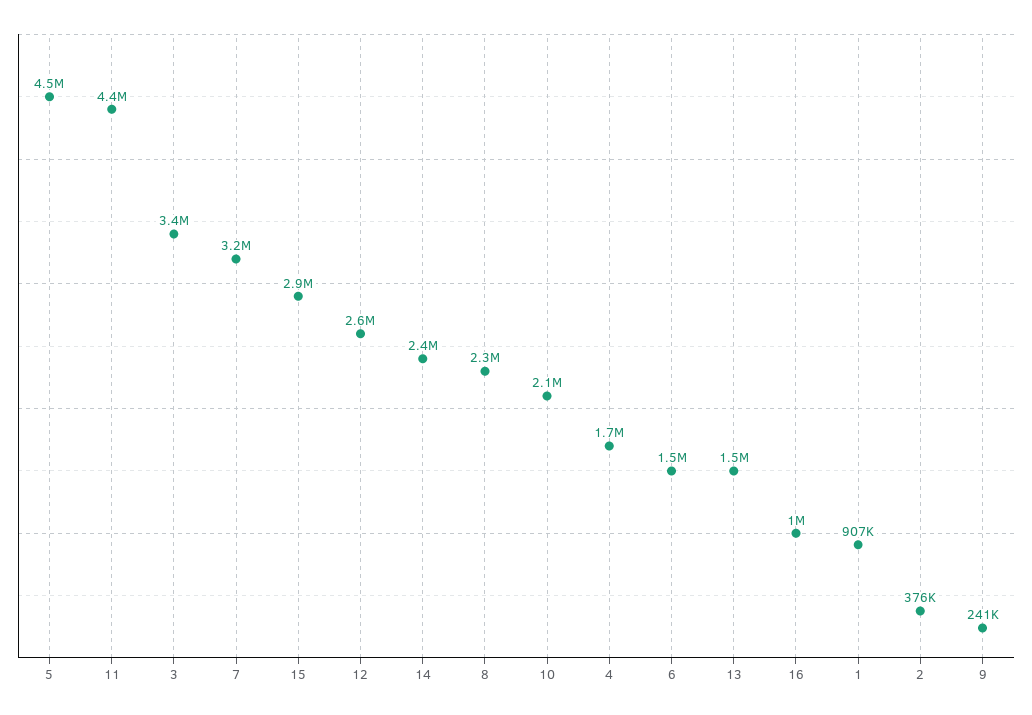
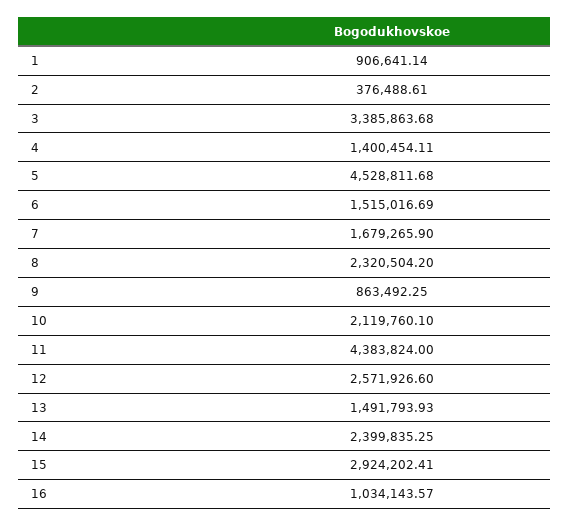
  {
    "5": 4528811.68,
    "11": 4383824,
    "3": 3385863.68,
-   "7": 3200000,
+   "7": 1679265.9,
    "15": 2924202.41,
    "12": 2571926.6,
    "14": 2399835.25,
    "8": 2320504.2,
    "10": 2119760.1,
-   "4": 1700000,
+   "4": 1400454.11,
    "6": 1515016.69,
    "13": 1491793.93,
    "16": 1034143.57,
    "1": 906641.14,
    "2": 376488.61,
-   "9": 241000
+   "9": 863492.25
  }

